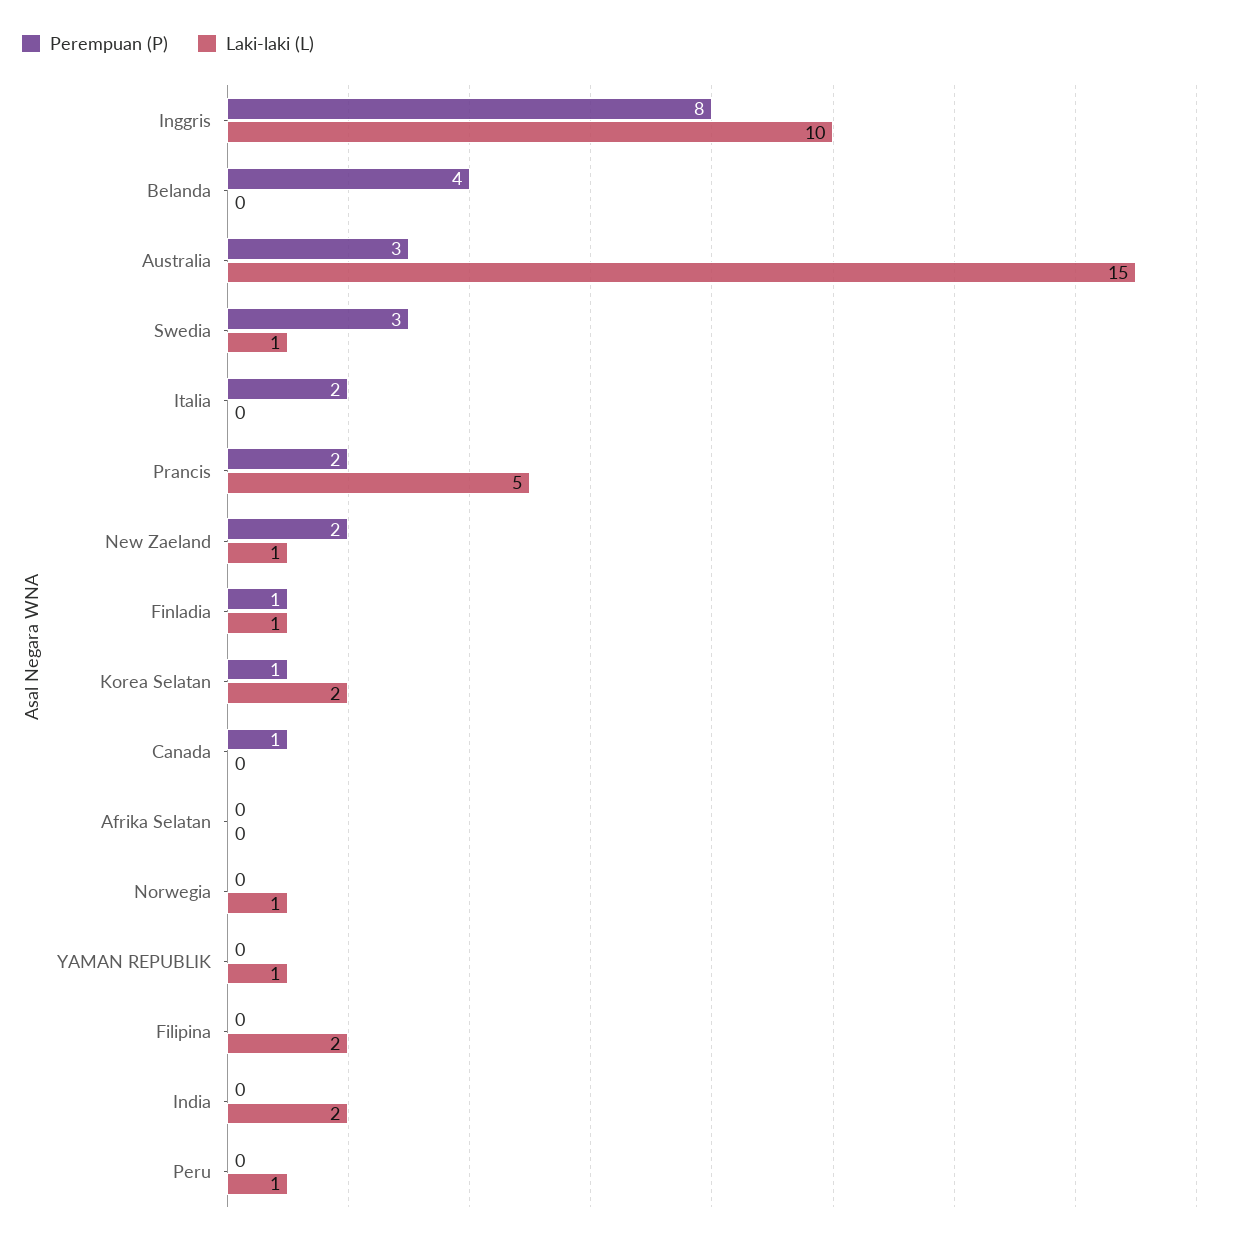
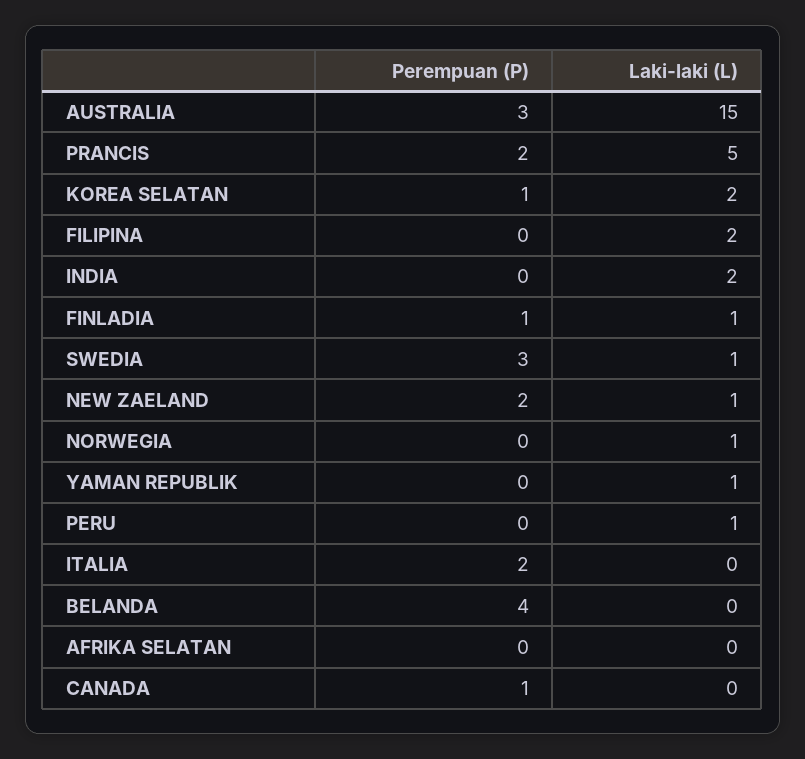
  {
    "Perempuan (P)": {
-     "Inggris": 8,
      "Belanda": 4,
      "Australia": 3,
      "Swedia": 3,
      "Italia": 2,
      "Prancis": 2,
      "New Zaeland": 2,
      "Finladia": 1,
      "Korea Selatan": 1,
      "Canada": 1,
      "Afrika Selatan": 0,
      "Norwegia": 0,
      "YAMAN REPUBLIK": 0,
      "Filipina": 0,
      "India": 0,
      "Peru": 0
    },
    "Laki-laki (L)": {
-     "Inggris": 10,
      "Belanda": 0,
      "Australia": 15,
      "Swedia": 1,
      "Italia": 0,
      "Prancis": 5,
      "New Zaeland": 1,
      "Finladia": 1,
      "Korea Selatan": 2,
      "Canada": 0,
      "Afrika Selatan": 0,
      "Norwegia": 1,
      "YAMAN REPUBLIK": 1,
      "Filipina": 2,
      "India": 2,
      "Peru": 1
    }
  }

